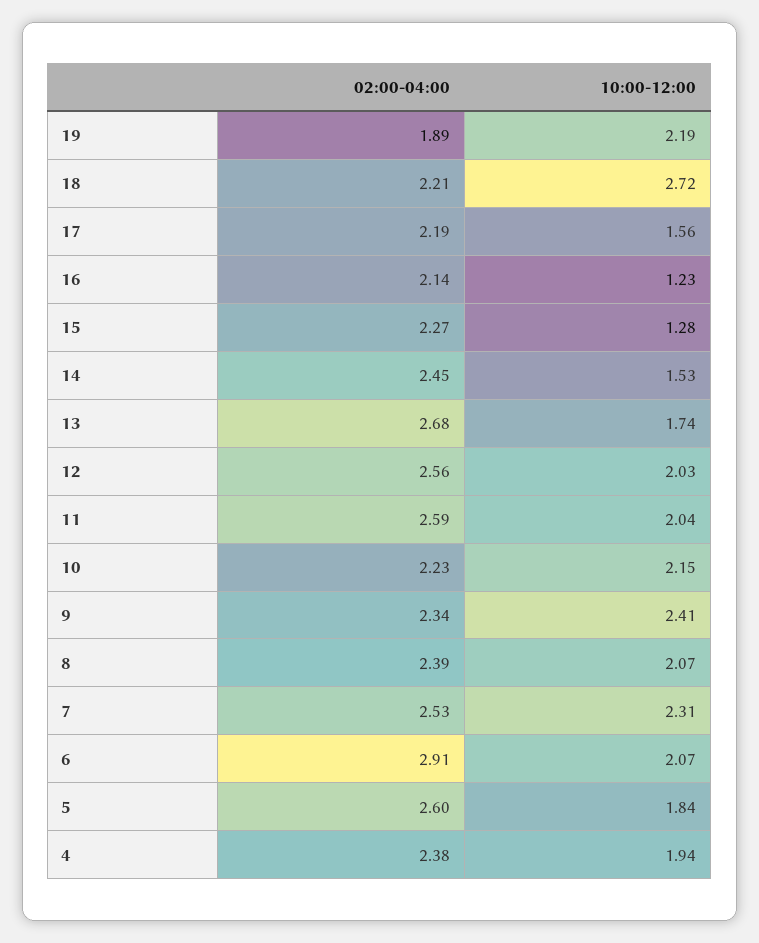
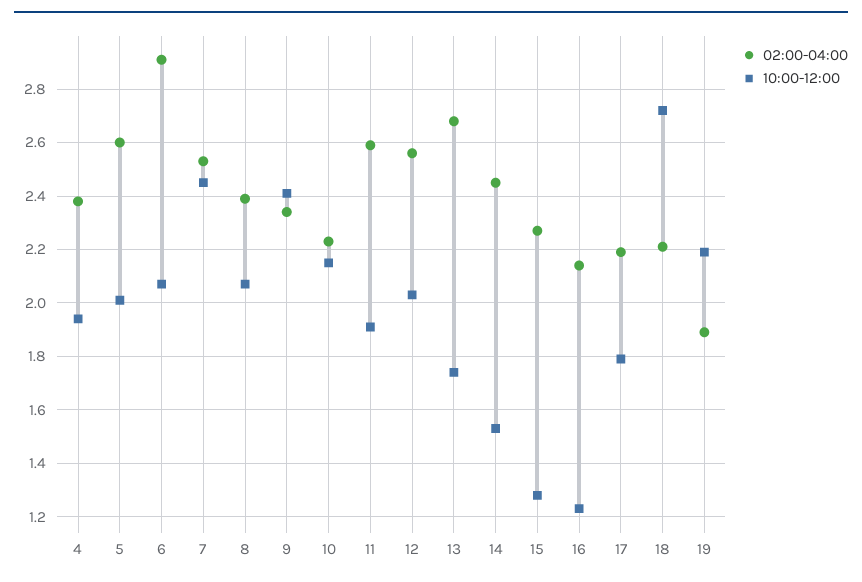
  {
    "02:00-04:00": {
      "19": 1.89,
      "18": 2.21,
      "17": 2.19,
      "16": 2.14,
      "15": 2.27,
      "14": 2.45,
      "13": 2.68,
      "12": 2.56,
      "11": 2.59,
      "10": 2.23,
      "9": 2.34,
      "8": 2.39,
      "7": 2.53,
      "6": 2.91,
      "5": 2.6,
      "4": 2.38
    },
    "10:00-12:00": {
      "19": 2.19,
      "18": 2.72,
-     "17": 1.56,
+     "17": 1.8,
      "16": 1.23,
      "15": 1.28,
      "14": 1.53,
      "13": 1.74,
      "12": 2.03,
-     "11": 2.04,
+     "11": 1.9,
      "10": 2.15,
      "9": 2.41,
      "8": 2.07,
-     "7": 2.31,
+     "7": 2.45,
      "6": 2.07,
-     "5": 1.84,
+     "5": 2,
      "4": 1.94
    }
  }

